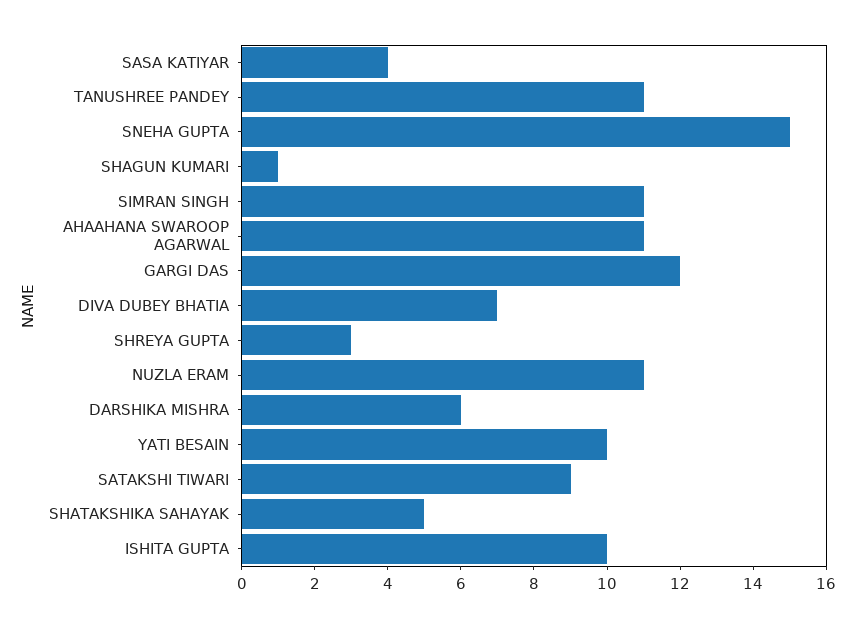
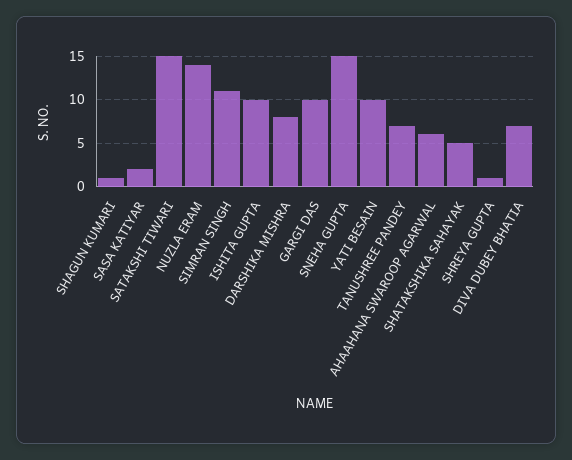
  {
-   "SASA KATIYAR": 4,
+   "SASA KATIYAR": 2,
-   "TANUSHREE PANDEY": 11,
+   "TANUSHREE PANDEY": 7,
    "SNEHA GUPTA": 15,
    "SHAGUN KUMARI": 1,
    "SIMRAN SINGH": 11,
-   "AHAAHANA SWAROOP AGARWAL": 11,
+   "AHAAHANA SWAROOP AGARWAL": 6,
-   "GARGI DAS": 12,
+   "GARGI DAS": 10,
    "DIVA DUBEY BHATIA": 7,
-   "SHREYA GUPTA": 3,
+   "SHREYA GUPTA": 1,
-   "NUZLA ERAM": 11,
+   "NUZLA ERAM": 14,
-   "DARSHIKA MISHRA": 6,
+   "DARSHIKA MISHRA": 8,
    "YATI BESAIN": 10,
-   "SATAKSHI TIWARI": 9,
+   "SATAKSHI TIWARI": 15,
    "SHATAKSHIKA SAHAYAK": 5,
    "ISHITA GUPTA": 10
  }

